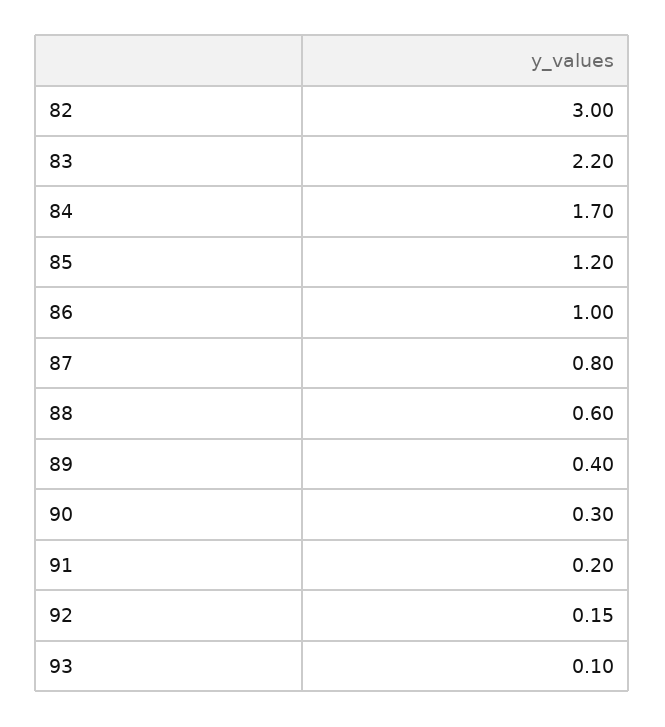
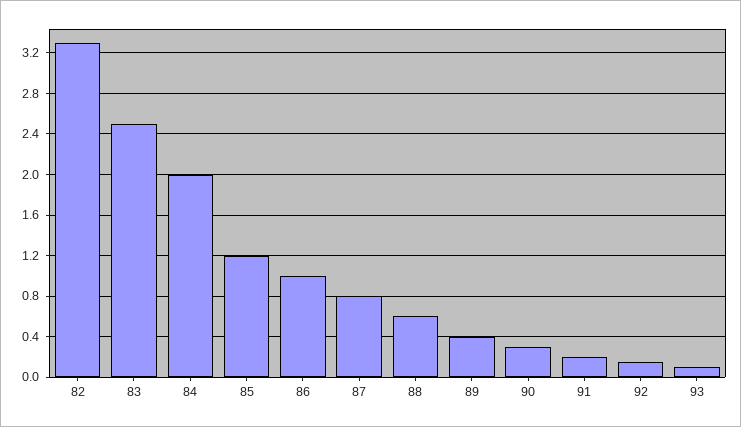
  {
-   "82": 3,
+   "82": 3.3,
-   "83": 2.2,
+   "83": 2.5,
-   "84": 1.7,
+   "84": 2,
    "85": 1.2,
    "86": 1,
    "87": 0.8,
    "88": 0.6,
    "89": 0.4,
    "90": 0.3,
    "91": 0.2,
    "92": 0.15,
    "93": 0.1
  }

